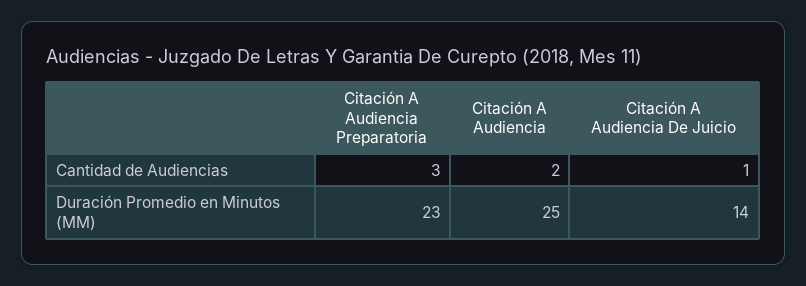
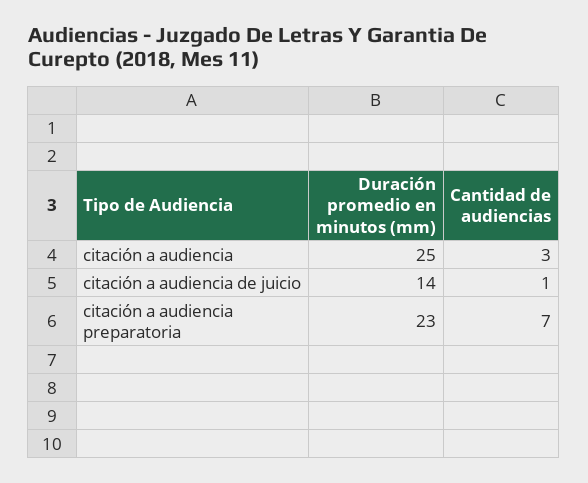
  {
    "Citación A Audiencia Preparatoria": {
-     "Cantidad de Audiencias": 3,
+     "Cantidad de Audiencias": 7,
      "Duración Promedio en Minutos (MM)": 23
    },
    "Citación A Audiencia": {
-     "Cantidad de Audiencias": 2,
+     "Cantidad de Audiencias": 3,
      "Duración Promedio en Minutos (MM)": 25
    },
    "Citación A Audiencia De Juicio": {
      "Cantidad de Audiencias": 1,
      "Duración Promedio en Minutos (MM)": 14
    }
  }

